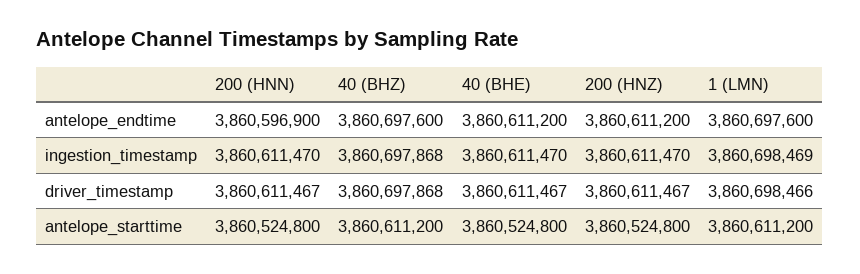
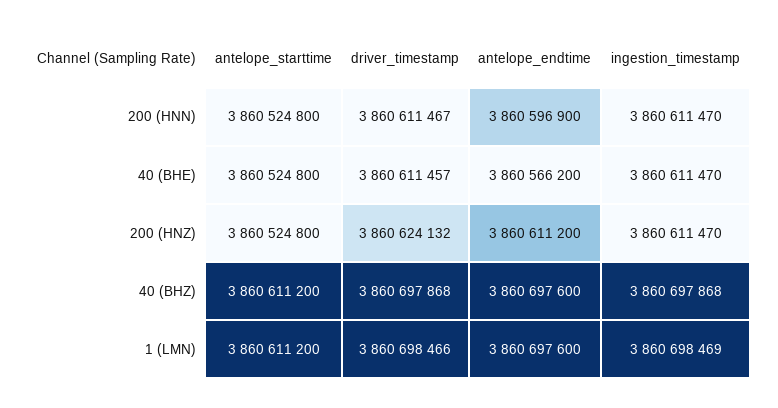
  {
    "200 (HNN)": {
      "antelope_endtime": 3860596900,
      "ingestion_timestamp": 3860611470,
      "driver_timestamp": 3860611467,
      "antelope_starttime": 3860524800
    },
    "40 (BHZ)": {
      "antelope_endtime": 3860697600,
      "ingestion_timestamp": 3860697868,
      "driver_timestamp": 3860697868,
      "antelope_starttime": 3860611200
    },
    "40 (BHE)": {
-     "antelope_endtime": 3860611200,
+     "antelope_endtime": 3860566200,
      "ingestion_timestamp": 3860611470,
-     "driver_timestamp": 3860611467,
+     "driver_timestamp": 3860611457,
      "antelope_starttime": 3860524800
    },
    "200 (HNZ)": {
      "antelope_endtime": 3860611200,
      "ingestion_timestamp": 3860611470,
-     "driver_timestamp": 3860611467,
+     "driver_timestamp": 3860624132,
      "antelope_starttime": 3860524800
    },
    "1 (LMN)": {
      "antelope_endtime": 3860697600,
      "ingestion_timestamp": 3860698469,
      "driver_timestamp": 3860698466,
      "antelope_starttime": 3860611200
    }
  }

